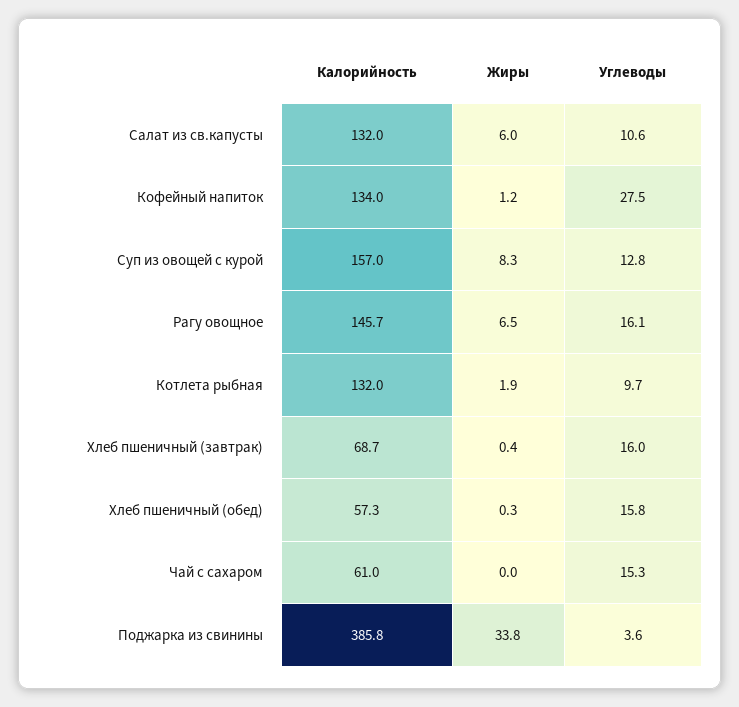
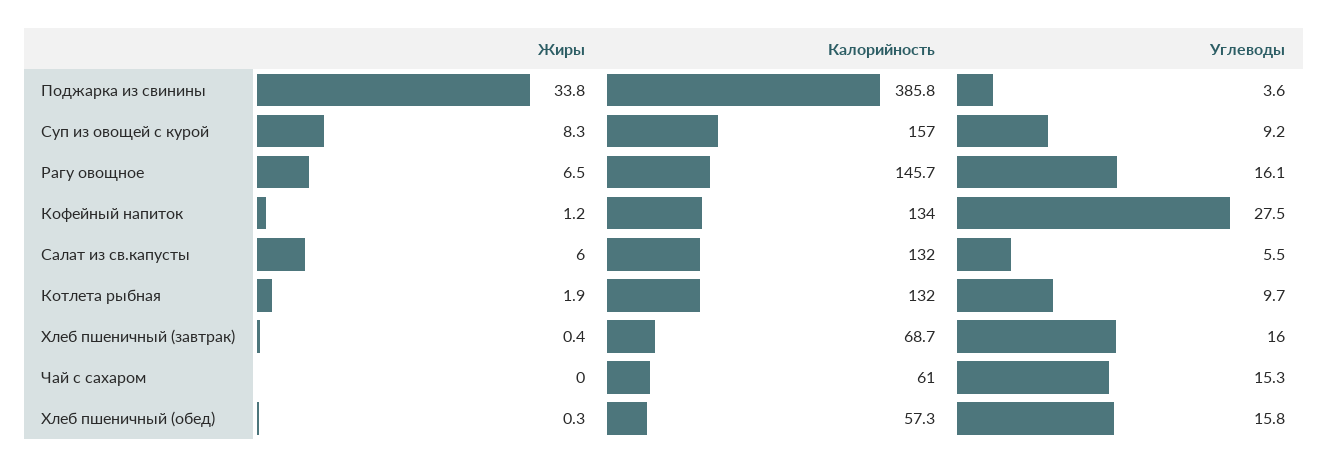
  {
    "Калорийность": {
      "Салат из св.капусты": 132,
      "Кофейный напиток": 134,
      "Суп из овощей с курой": 157,
      "Рагу овощное": 145.7,
      "Котлета рыбная": 132,
      "Хлеб пшеничный (завтрак)": 68.7,
      "Хлеб пшеничный (обед)": 57.3,
      "Чай с сахаром": 61,
      "Поджарка из свинины": 385.8
    },
    "Жиры": {
      "Салат из св.капусты": 6,
      "Кофейный напиток": 1.2,
      "Суп из овощей с курой": 8.3,
      "Рагу овощное": 6.5,
      "Котлета рыбная": 1.9,
      "Хлеб пшеничный (завтрак)": 0.4,
      "Хлеб пшеничный (обед)": 0.3,
      "Чай с сахаром": 0,
      "Поджарка из свинины": 33.8
    },
    "Углеводы": {
-     "Салат из св.капусты": 10.6,
+     "Салат из св.капусты": 5.5,
      "Кофейный напиток": 27.5,
-     "Суп из овощей с курой": 12.8,
+     "Суп из овощей с курой": 9.2,
      "Рагу овощное": 16.1,
      "Котлета рыбная": 9.7,
      "Хлеб пшеничный (завтрак)": 16,
      "Хлеб пшеничный (обед)": 15.8,
      "Чай с сахаром": 15.3,
      "Поджарка из свинины": 3.6
    }
  }

